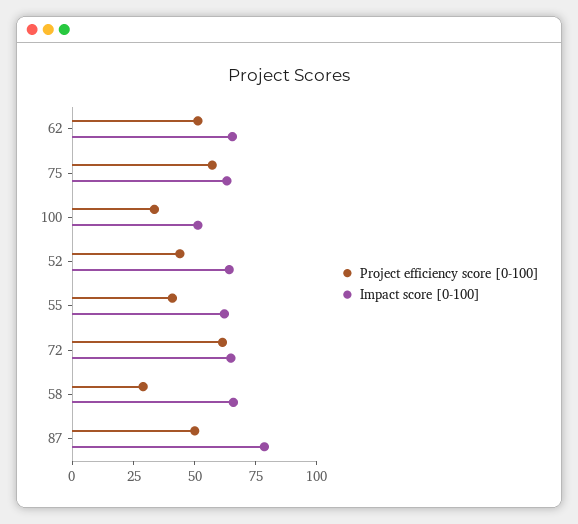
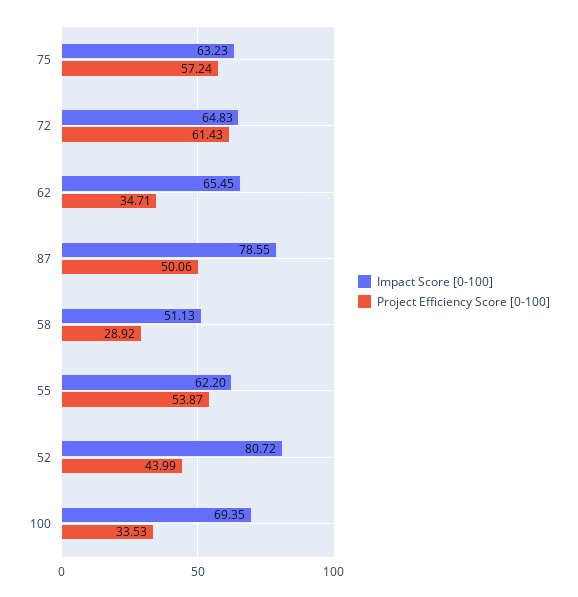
  {
    "Project efficiency score [0-100]": {
-     "62": 50,
+     "62": 34.71,
      "75": 57.24,
      "100": 33.53,
      "52": 43.99,
-     "55": 40,
+     "55": 53.87,
      "72": 61.43,
      "58": 28.92,
      "87": 50.06
    },
    "Impact score [0-100]": {
      "62": 65.45,
      "75": 63.23,
-     "100": 50,
+     "100": 69.35,
-     "52": 65,
+     "52": 80.72,
      "55": 62.2,
      "72": 64.83,
-     "58": 65,
+     "58": 51.13,
      "87": 78.55
    }
  }

